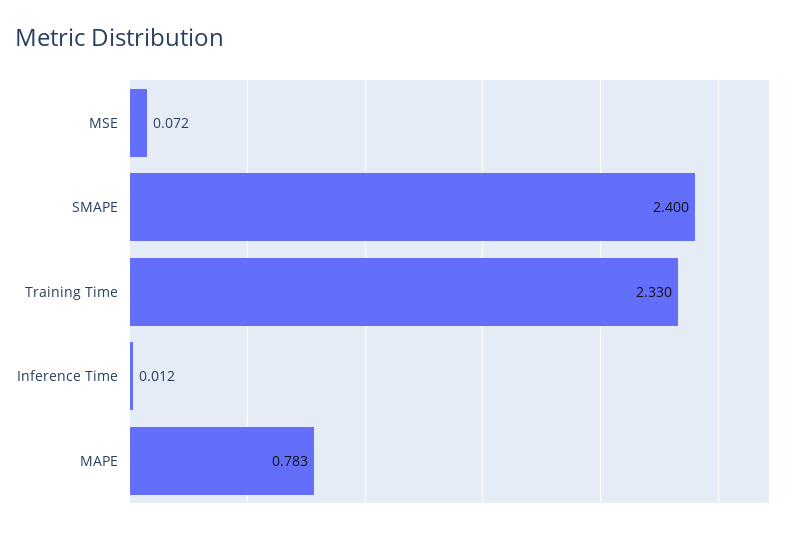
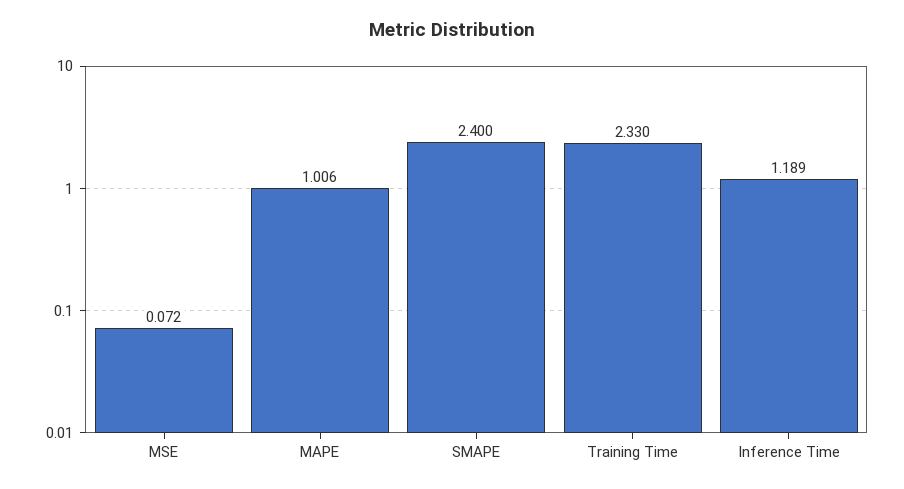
  {
    "MSE": 0.072,
    "SMAPE": 2.4,
    "Training Time": 2.33,
-   "Inference Time": 0.012,
+   "Inference Time": 1.189,
-   "MAPE": 0.783
+   "MAPE": 1.006
  }

